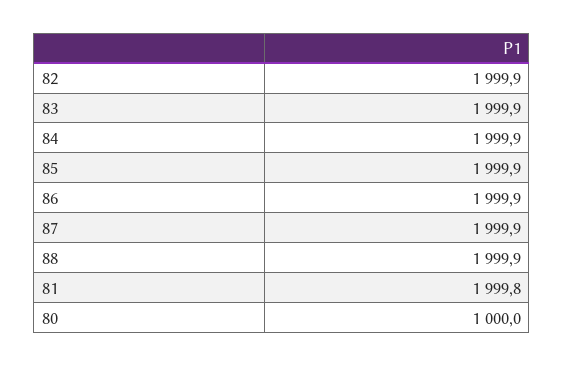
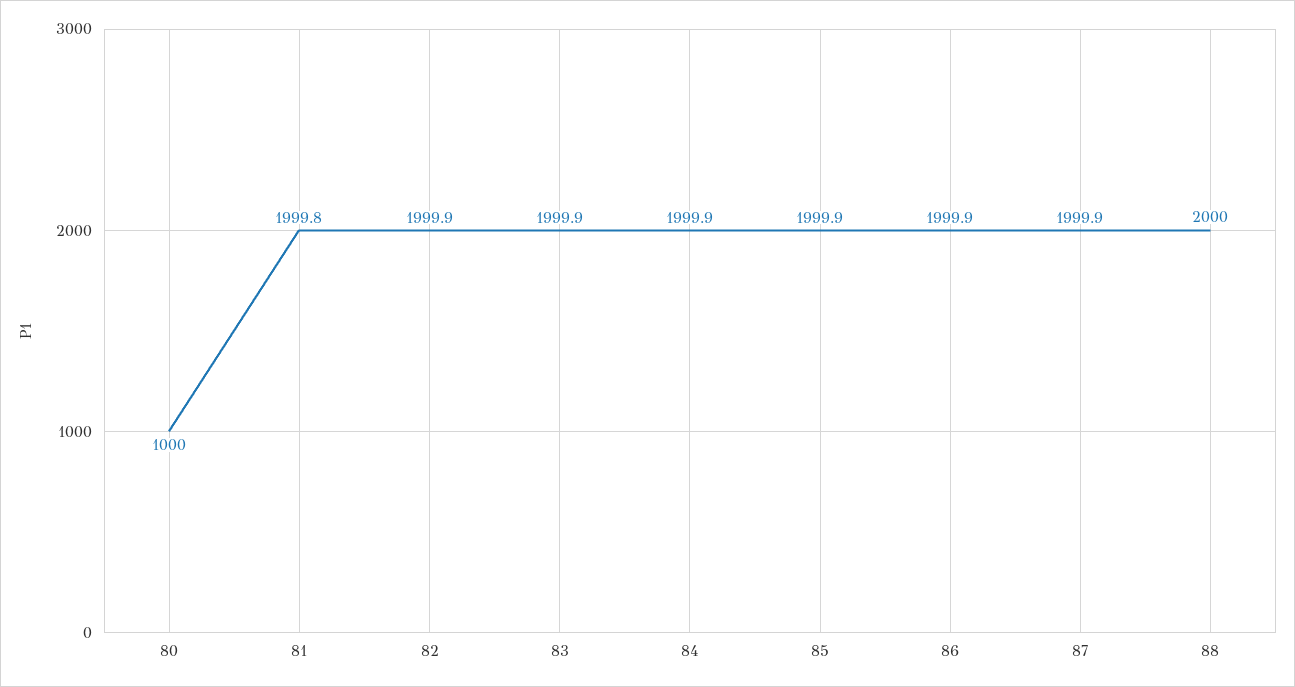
  {
    "82": 1999.9,
    "83": 1999.9,
    "84": 1999.9,
    "85": 1999.9,
    "86": 1999.9,
    "87": 1999.9,
-   "88": 1999.9,
+   "88": 2000,
    "81": 1999.8,
    "80": 1000
  }

